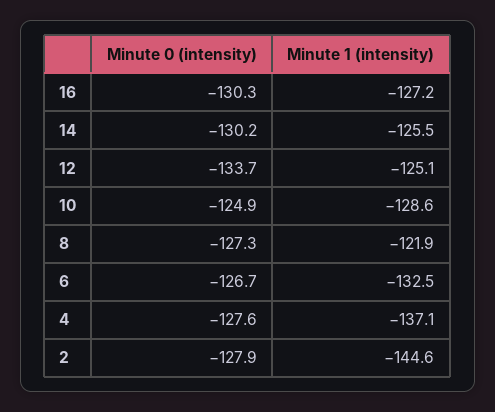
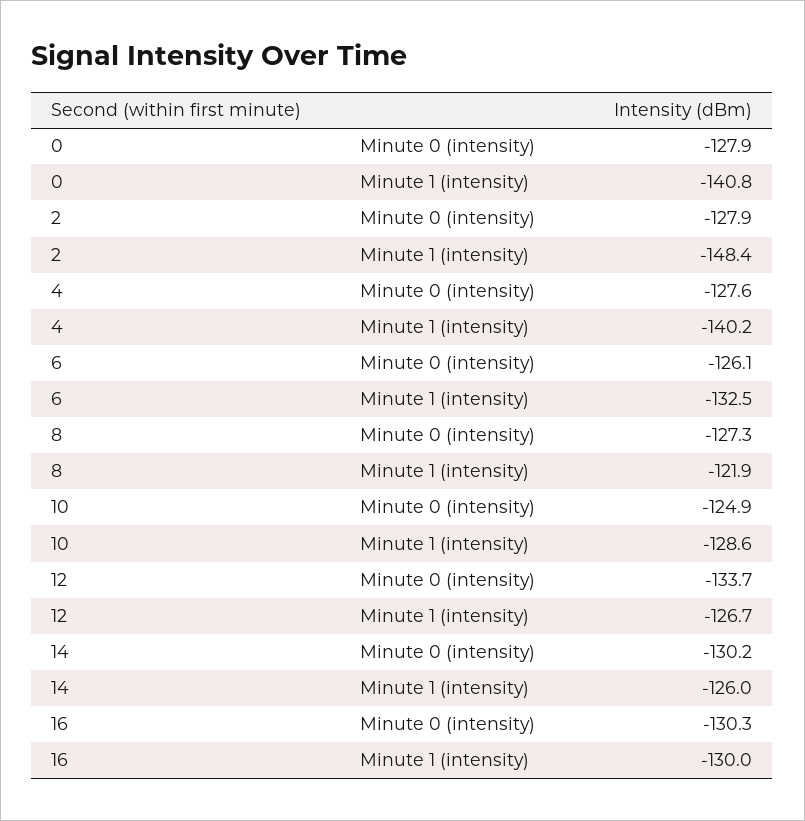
  {
    "Minute 0 (intensity)": {
      "16": -130.3,
      "14": -130.2,
      "12": -133.7,
      "10": -124.9,
      "8": -127.3,
-     "6": -126.7,
+     "6": -126.1,
      "4": -127.6,
-     "2": -127.9
+     "2": -127.9,
+     "0": -127.9
    },
    "Minute 1 (intensity)": {
-     "16": -127.2,
+     "16": -130,
-     "14": -125.5,
+     "14": -126,
-     "12": -125.1,
+     "12": -126.7,
      "10": -128.6,
      "8": -121.9,
      "6": -132.5,
-     "4": -137.1,
+     "4": -140.2,
-     "2": -144.6
+     "2": -148.4,
+     "0": -140.8
    }
  }

